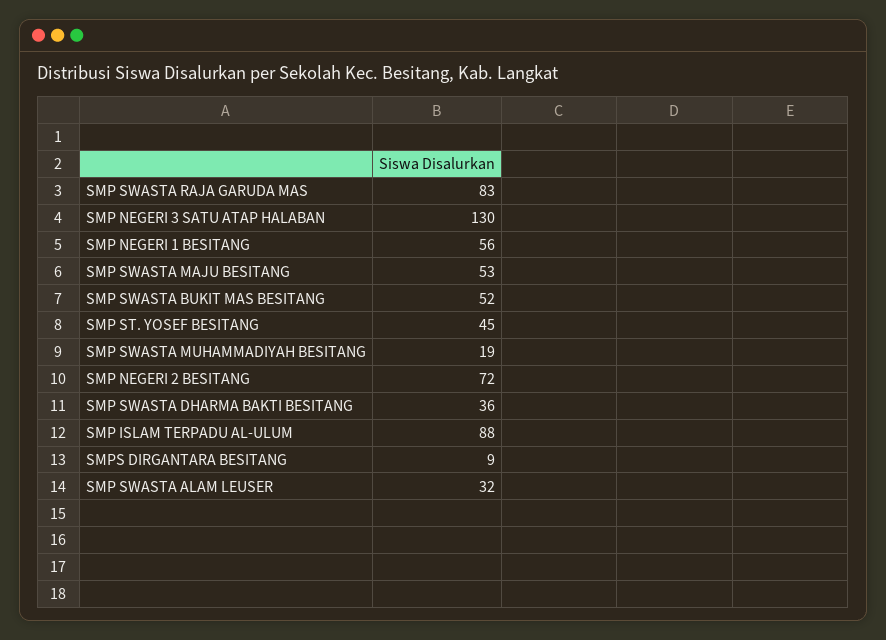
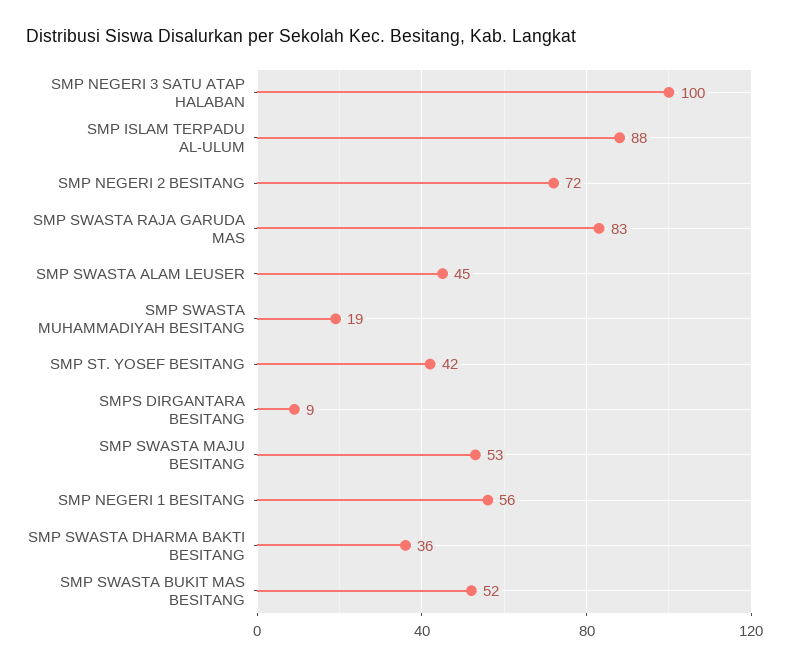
  {
    "SMP SWASTA RAJA GARUDA MAS": 83,
-   "SMP NEGERI 3 SATU ATAP HALABAN": 130,
+   "SMP NEGERI 3 SATU ATAP HALABAN": 100,
    "SMP NEGERI 1 BESITANG": 56,
    "SMP SWASTA MAJU BESITANG": 53,
    "SMP SWASTA BUKIT MAS BESITANG": 52,
-   "SMP ST. YOSEF BESITANG": 45,
+   "SMP ST. YOSEF BESITANG": 42,
    "SMP SWASTA MUHAMMADIYAH BESITANG": 19,
    "SMP NEGERI 2 BESITANG": 72,
    "SMP SWASTA DHARMA BAKTI BESITANG": 36,
    "SMP ISLAM TERPADU AL-ULUM": 88,
    "SMPS DIRGANTARA BESITANG": 9,
-   "SMP SWASTA ALAM LEUSER": 32
+   "SMP SWASTA ALAM LEUSER": 45
  }

